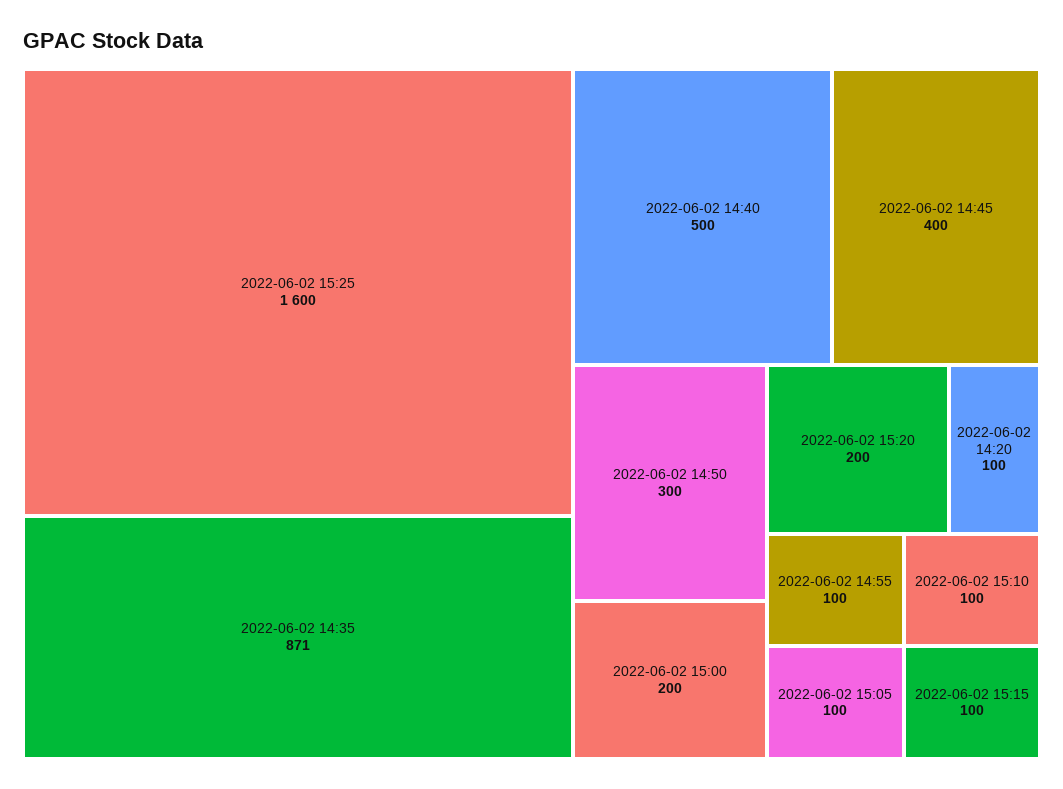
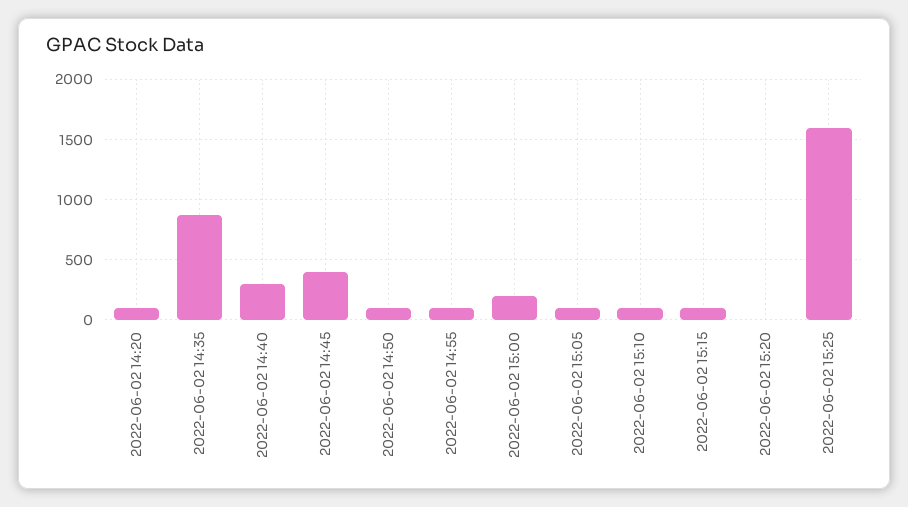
  {
    "2022-06-02 15:25": 1600,
    "2022-06-02 14:35": 871,
-   "2022-06-02 14:40": 500,
+   "2022-06-02 14:40": 300,
    "2022-06-02 14:45": 400,
-   "2022-06-02 14:50": 300,
+   "2022-06-02 14:50": 100,
    "2022-06-02 15:00": 200,
-   "2022-06-02 15:20": 200,
+   "2022-06-02 15:20": 0,
    "2022-06-02 14:20": 100,
    "2022-06-02 14:55": 100,
    "2022-06-02 15:05": 100,
    "2022-06-02 15:10": 100,
    "2022-06-02 15:15": 100
  }

